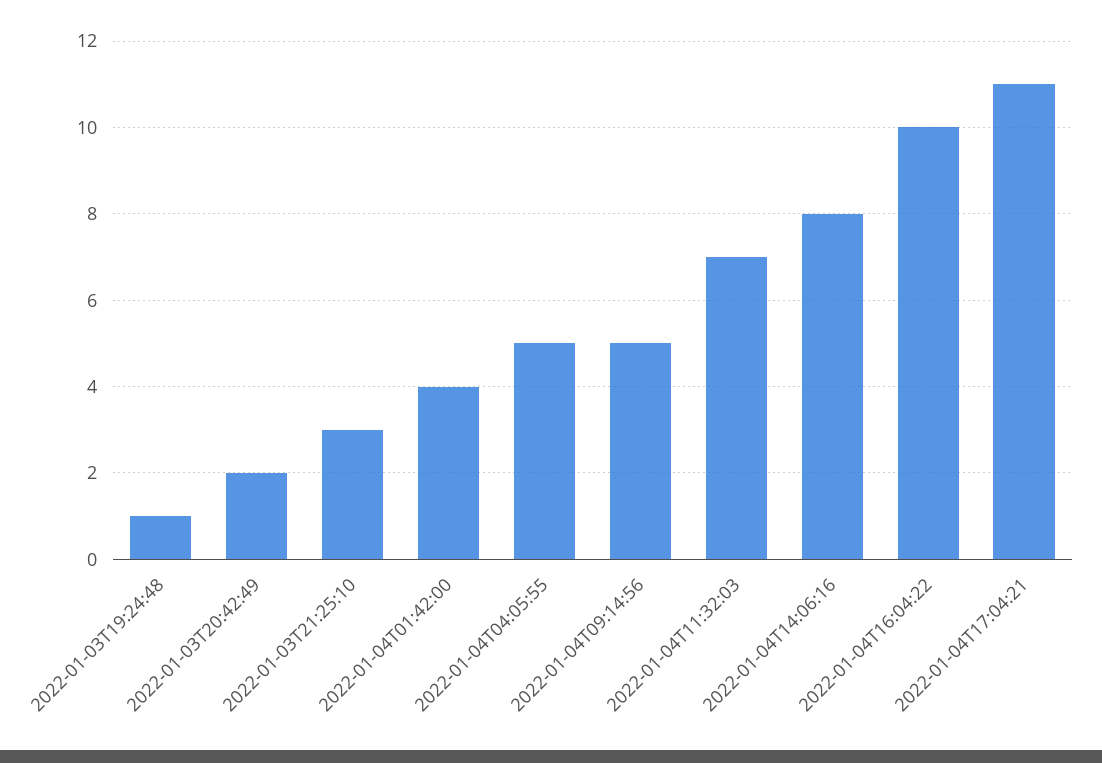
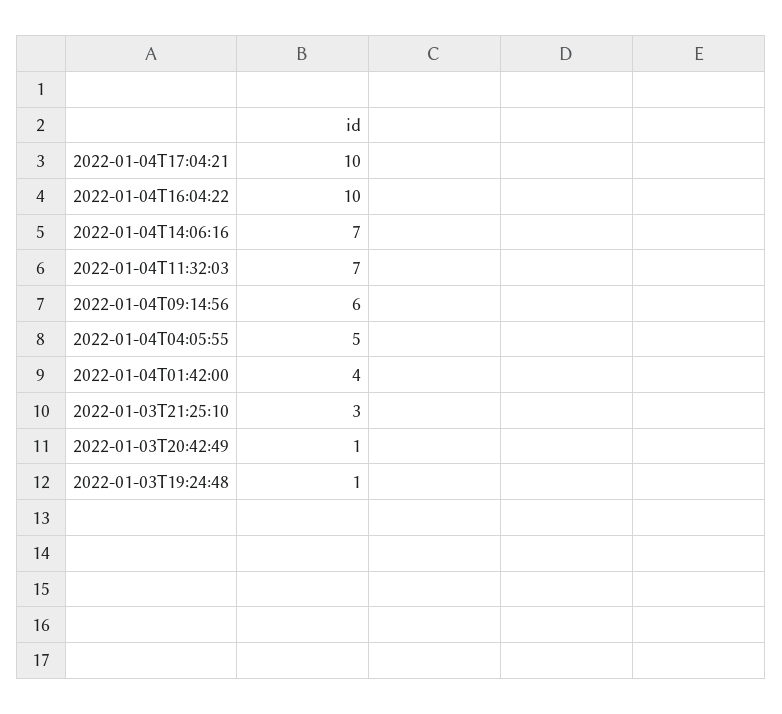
  {
    "2022-01-03T19:24:48": 1,
-   "2022-01-03T20:42:49": 2,
+   "2022-01-03T20:42:49": 1,
    "2022-01-03T21:25:10": 3,
    "2022-01-04T01:42:00": 4,
    "2022-01-04T04:05:55": 5,
-   "2022-01-04T09:14:56": 5,
+   "2022-01-04T09:14:56": 6,
    "2022-01-04T11:32:03": 7,
-   "2022-01-04T14:06:16": 8,
+   "2022-01-04T14:06:16": 7,
    "2022-01-04T16:04:22": 10,
-   "2022-01-04T17:04:21": 11
+   "2022-01-04T17:04:21": 10
  }

